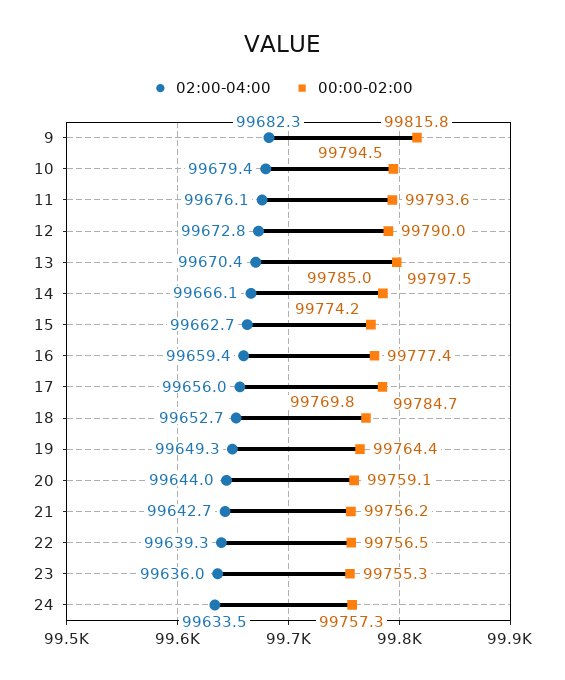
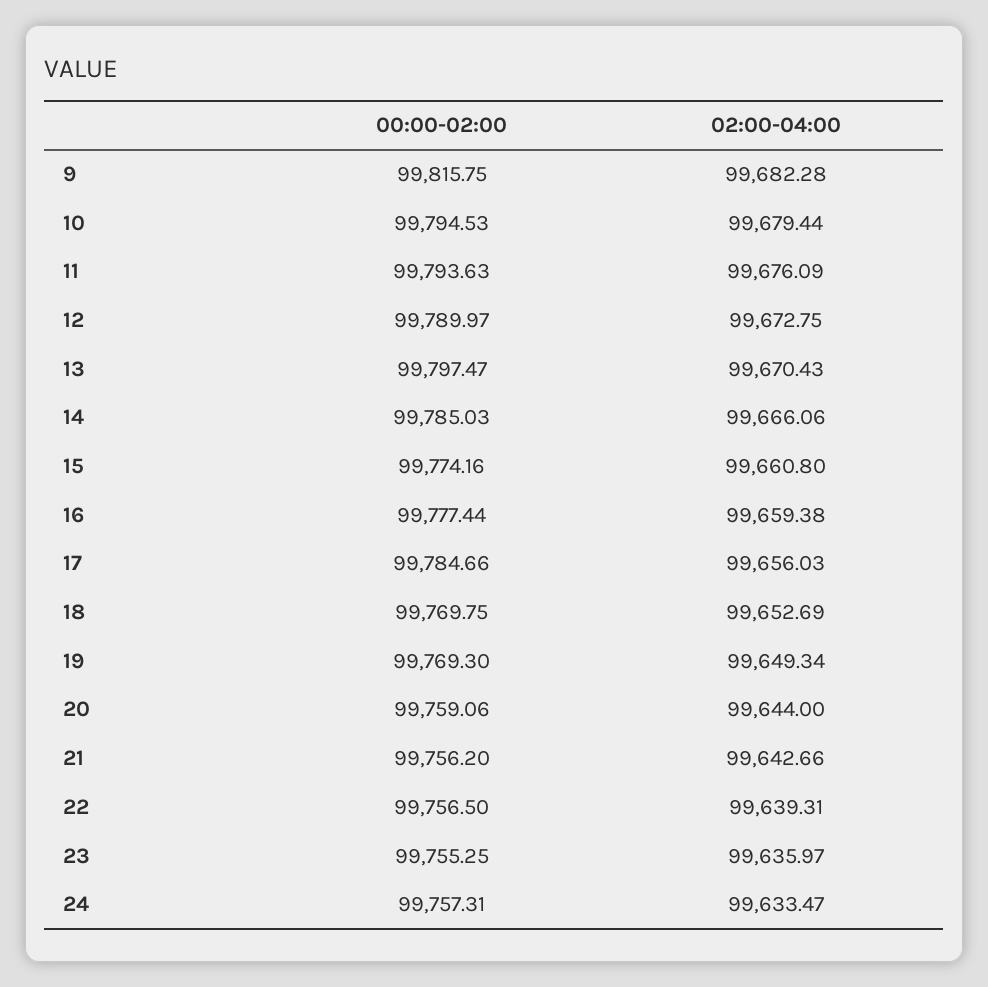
  {
    "02:00-04:00": {
      "9": 99682.28,
      "10": 99679.44,
      "11": 99676.09,
      "12": 99672.75,
      "13": 99670.43,
      "14": 99666.06,
-     "15": 99662.7,
+     "15": 99660.8,
      "16": 99659.38,
      "17": 99656.03,
      "18": 99652.69,
      "19": 99649.34,
      "20": 99644,
      "21": 99642.66,
      "22": 99639.31,
      "23": 99635.97,
      "24": 99633.47
    },
    "00:00-02:00": {
      "9": 99815.75,
      "10": 99794.53,
      "11": 99793.63,
      "12": 99789.97,
      "13": 99797.47,
      "14": 99785.03,
      "15": 99774.16,
      "16": 99777.44,
      "17": 99784.66,
      "18": 99769.75,
-     "19": 99764.4,
+     "19": 99769.3,
      "20": 99759.06,
      "21": 99756.2,
      "22": 99756.5,
      "23": 99755.25,
      "24": 99757.31
    }
  }

